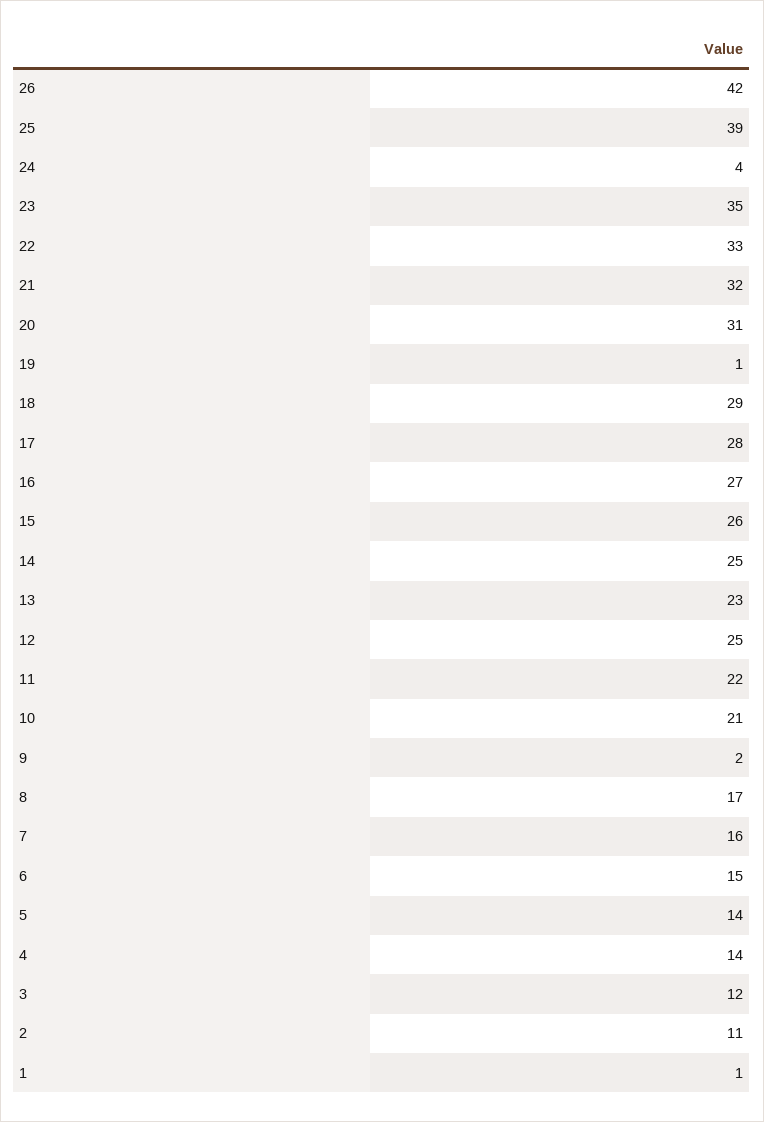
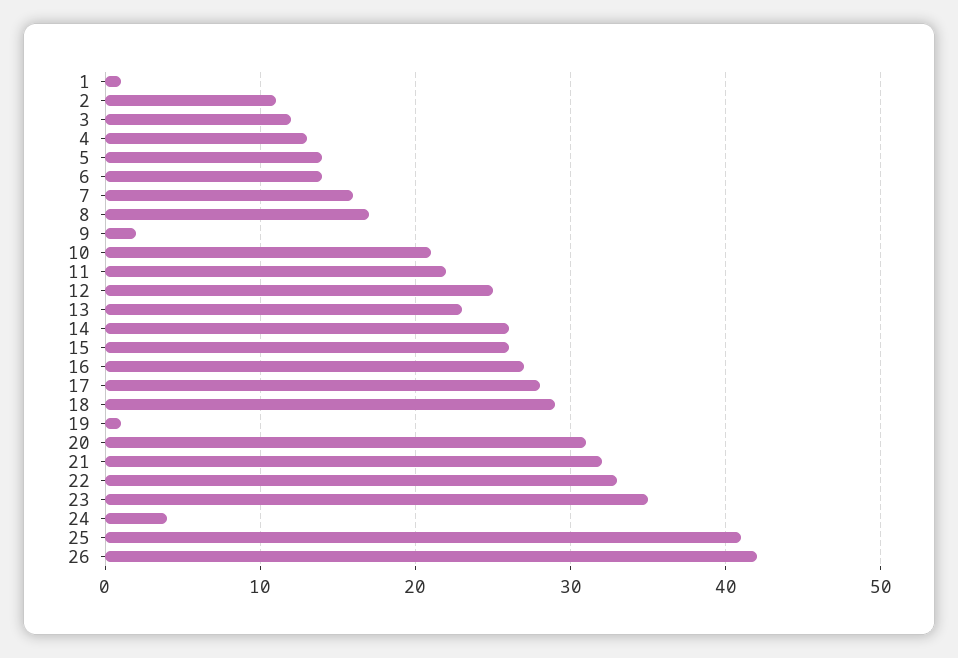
  {
    "26": 42,
-   "25": 39,
+   "25": 41,
    "24": 4,
    "23": 35,
    "22": 33,
    "21": 32,
    "20": 31,
    "19": 1,
    "18": 29,
    "17": 28,
    "16": 27,
    "15": 26,
-   "14": 25,
+   "14": 26,
    "13": 23,
    "12": 25,
    "11": 22,
    "10": 21,
    "9": 2,
    "8": 17,
    "7": 16,
-   "6": 15,
+   "6": 14,
    "5": 14,
-   "4": 14,
+   "4": 13,
    "3": 12,
    "2": 11,
    "1": 1
  }

